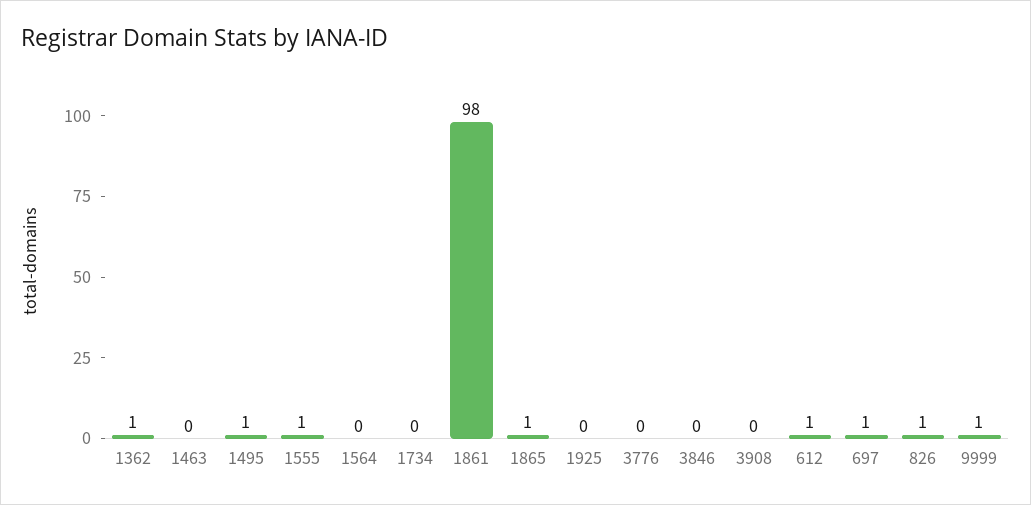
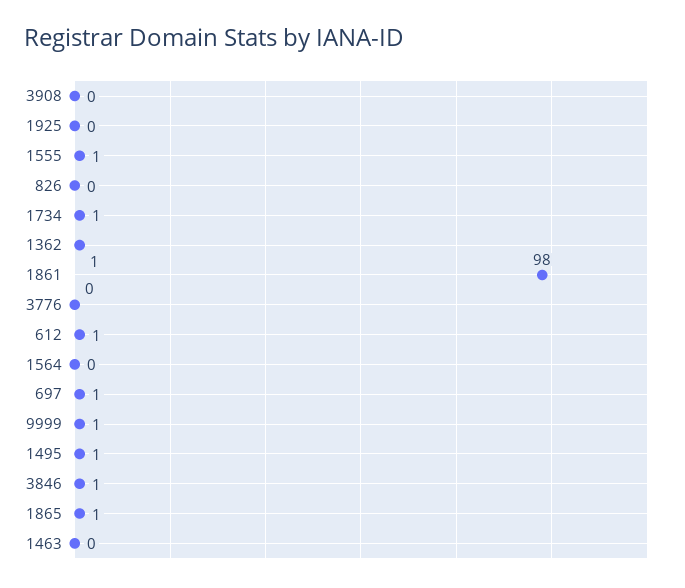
  {
    "1362": 1,
    "1463": 0,
    "1495": 1,
    "1555": 1,
    "1564": 0,
-   "1734": 0,
+   "1734": 1,
    "1861": 98,
    "1865": 1,
    "1925": 0,
    "3776": 0,
-   "3846": 0,
+   "3846": 1,
    "3908": 0,
    "612": 1,
    "697": 1,
-   "826": 1,
+   "826": 0,
    "9999": 1
  }

